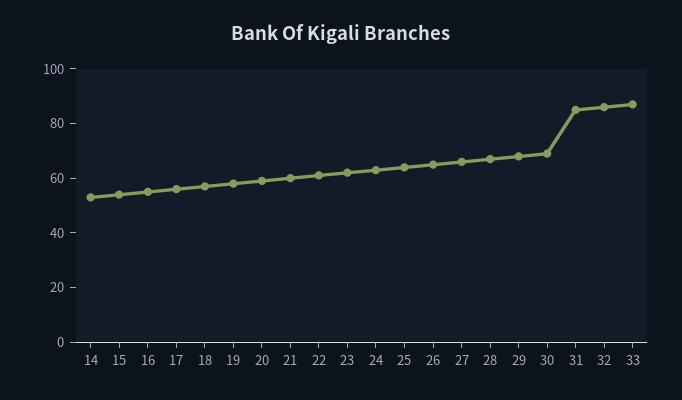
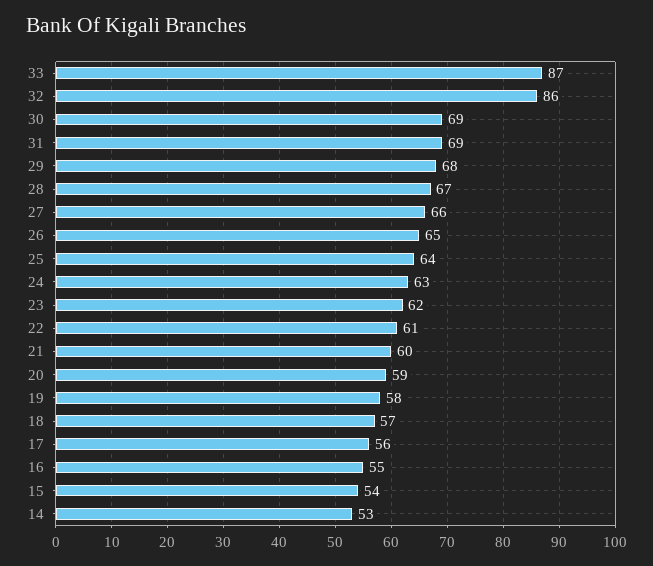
  {
    "14": 53,
    "15": 54,
    "16": 55,
    "17": 56,
    "18": 57,
    "19": 58,
    "20": 59,
    "21": 60,
    "22": 61,
    "23": 62,
    "24": 63,
    "25": 64,
    "26": 65,
    "27": 66,
    "28": 67,
    "29": 68,
    "30": 69,
-   "31": 85,
+   "31": 69,
    "32": 86,
    "33": 87
  }

